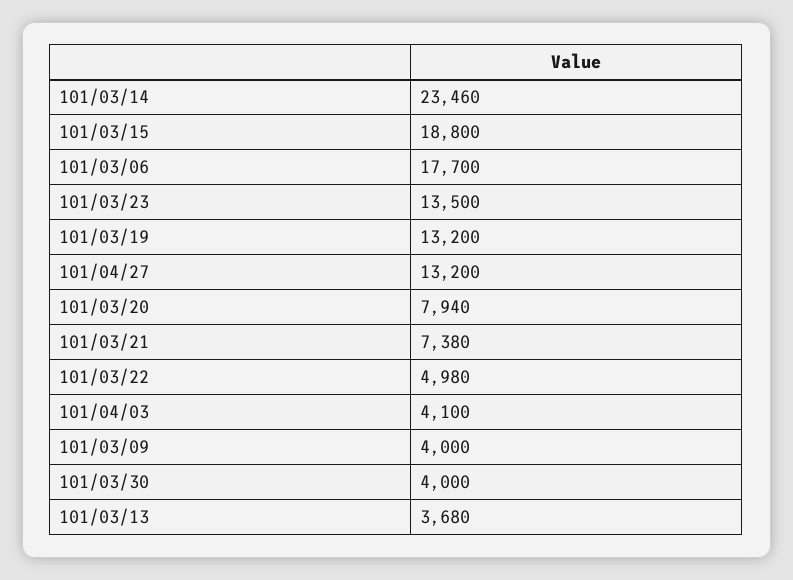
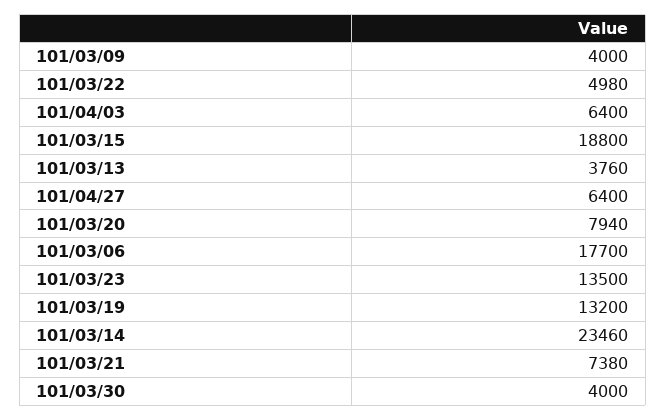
  {
    "101/03/14": 23460,
    "101/03/15": 18800,
    "101/03/06": 17700,
    "101/03/23": 13500,
    "101/03/19": 13200,
-   "101/04/27": 13200,
+   "101/04/27": 6400,
    "101/03/20": 7940,
    "101/03/21": 7380,
    "101/03/22": 4980,
-   "101/04/03": 4100,
+   "101/04/03": 6400,
    "101/03/09": 4000,
    "101/03/30": 4000,
-   "101/03/13": 3680
+   "101/03/13": 3760
  }

